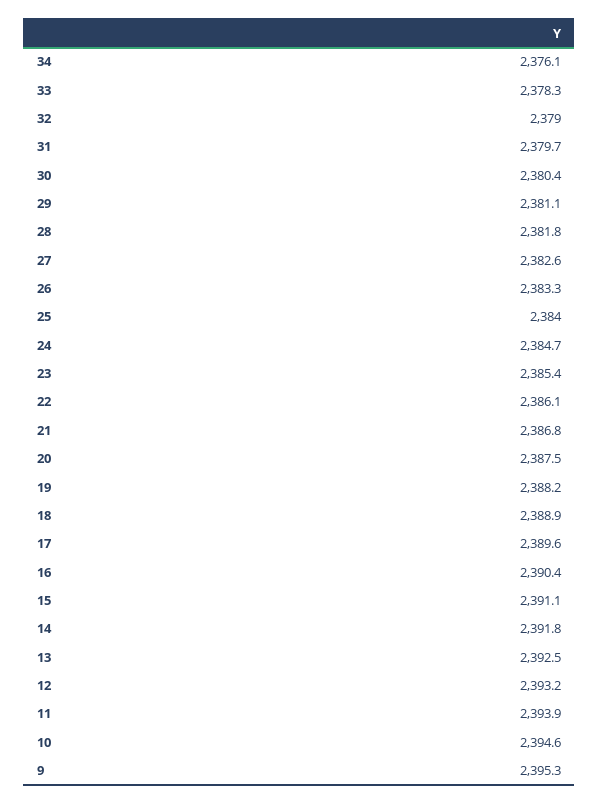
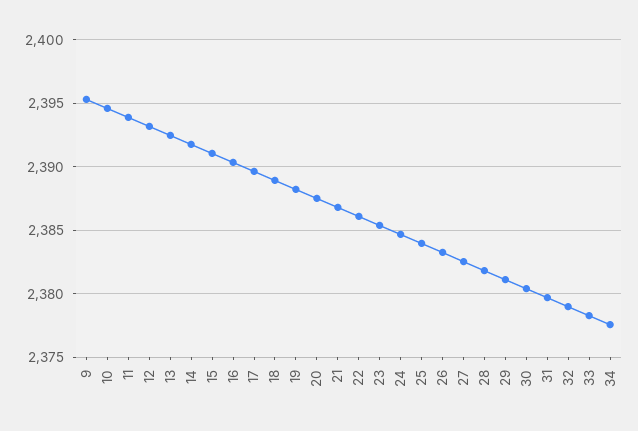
  {
-   "34": 2376.1,
+   "34": 2377.5,
    "33": 2378.3,
    "32": 2379,
    "31": 2379.7,
    "30": 2380.4,
    "29": 2381.1,
    "28": 2381.8,
    "27": 2382.6,
    "26": 2383.3,
    "25": 2384,
    "24": 2384.7,
    "23": 2385.4,
    "22": 2386.1,
    "21": 2386.8,
    "20": 2387.5,
    "19": 2388.2,
    "18": 2388.9,
    "17": 2389.6,
    "16": 2390.4,
    "15": 2391.1,
    "14": 2391.8,
    "13": 2392.5,
    "12": 2393.2,
    "11": 2393.9,
    "10": 2394.6,
    "9": 2395.3
  }

